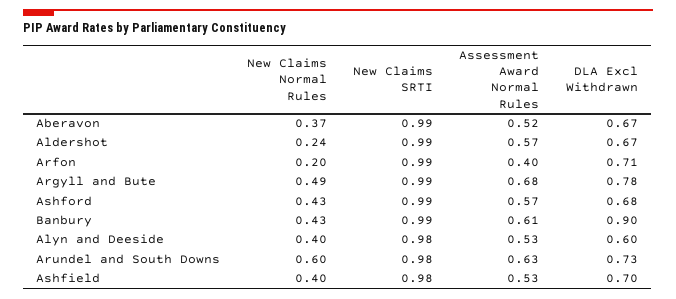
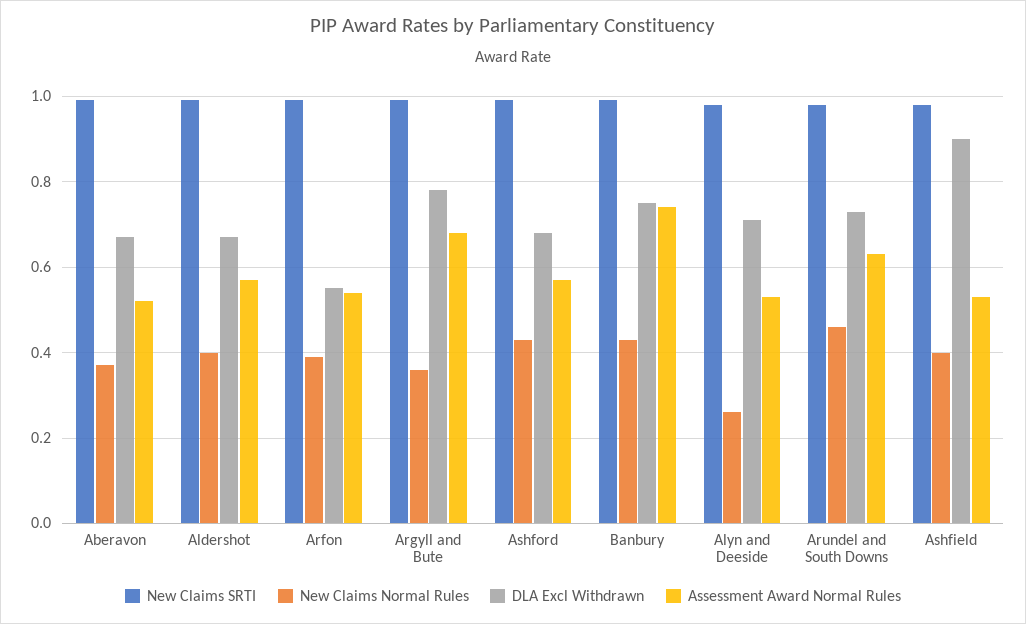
  {
    "New Claims Normal Rules": {
      "Aberavon": 0.37,
-     "Aldershot": 0.24,
+     "Aldershot": 0.4,
-     "Arfon": 0.2,
+     "Arfon": 0.4,
-     "Argyll and Bute": 0.49,
+     "Argyll and Bute": 0.35,
      "Ashford": 0.43,
      "Banbury": 0.43,
-     "Alyn and Deeside": 0.4,
+     "Alyn and Deeside": 0.25,
-     "Arundel and South Downs": 0.6,
+     "Arundel and South Downs": 0.45,
      "Ashfield": 0.4
    },
    "New Claims SRTI": {
      "Aberavon": 0.99,
      "Aldershot": 0.99,
      "Arfon": 0.99,
      "Argyll and Bute": 0.99,
      "Ashford": 0.99,
      "Banbury": 0.99,
      "Alyn and Deeside": 0.98,
      "Arundel and South Downs": 0.98,
      "Ashfield": 0.98
    },
    "Assessment Award Normal Rules": {
      "Aberavon": 0.52,
      "Aldershot": 0.57,
-     "Arfon": 0.4,
+     "Arfon": 0.55,
      "Argyll and Bute": 0.68,
      "Ashford": 0.57,
-     "Banbury": 0.61,
+     "Banbury": 0.75,
      "Alyn and Deeside": 0.53,
      "Arundel and South Downs": 0.63,
      "Ashfield": 0.53
    },
    "DLA Excl Withdrawn": {
      "Aberavon": 0.67,
      "Aldershot": 0.67,
-     "Arfon": 0.71,
+     "Arfon": 0.55,
      "Argyll and Bute": 0.78,
      "Ashford": 0.68,
-     "Banbury": 0.9,
+     "Banbury": 0.75,
-     "Alyn and Deeside": 0.6,
+     "Alyn and Deeside": 0.7,
      "Arundel and South Downs": 0.73,
-     "Ashfield": 0.7
+     "Ashfield": 0.9
    }
  }

